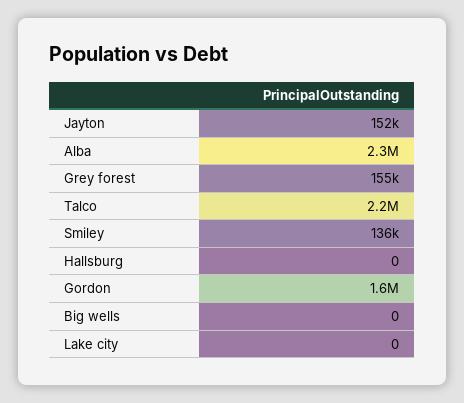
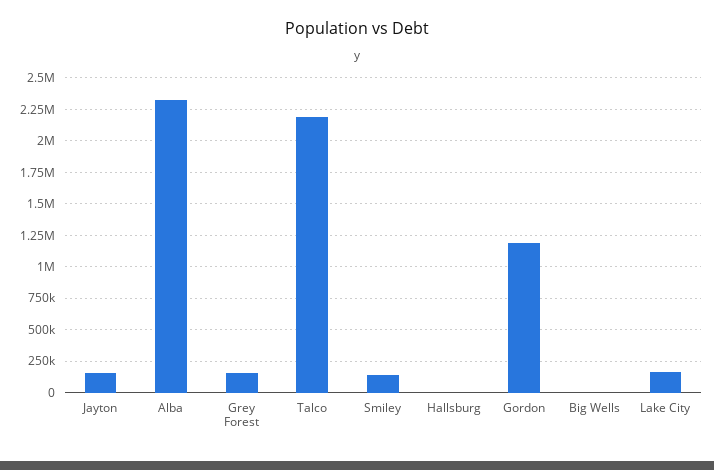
  {
    "Jayton": 152000,
    "Alba": 2300000,
    "Grey forest": 155000,
    "Talco": 2200000,
    "Smiley": 136000,
    "Hallsburg": 0,
-   "Gordon": 1600000,
+   "Gordon": 1200000,
    "Big wells": 0,
-   "Lake city": 0
+   "Lake city": 150000
  }

